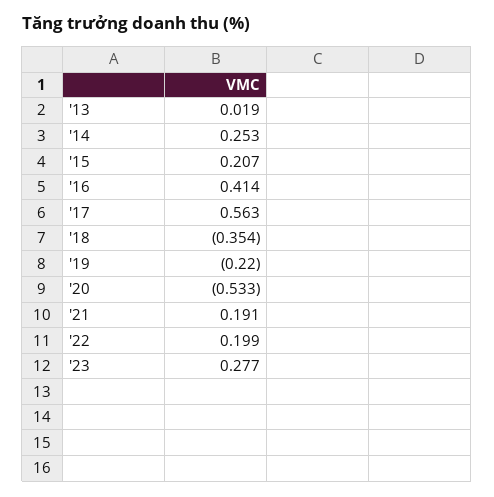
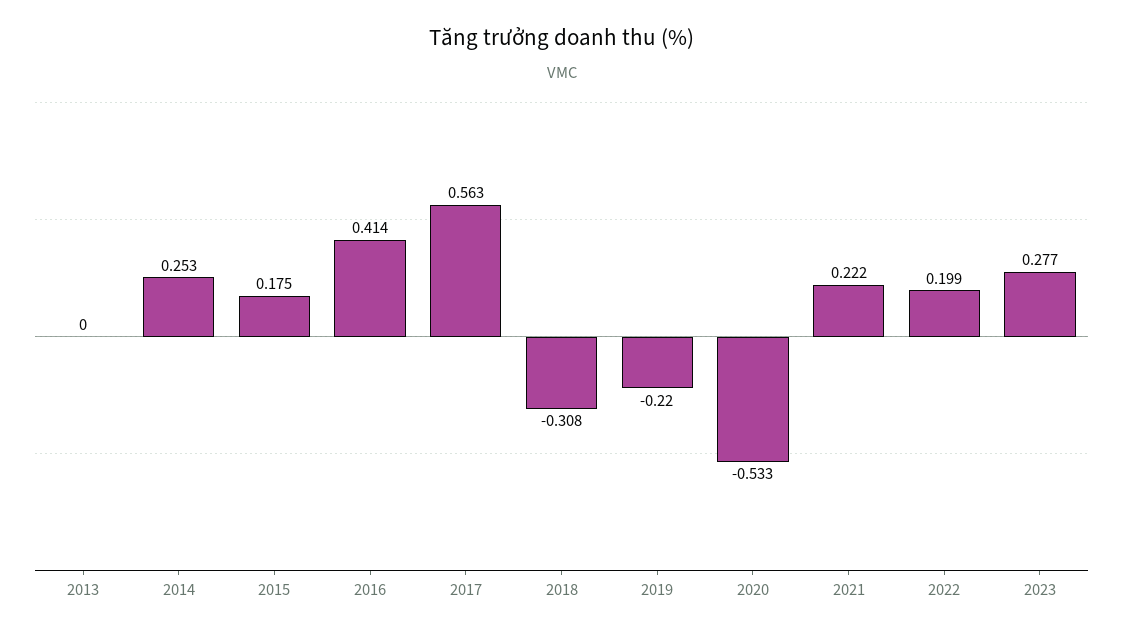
  {
-   "'13": 0.019,
+   "'13": 0,
    "'14": 0.253,
-   "'15": 0.207,
+   "'15": 0.175,
    "'16": 0.414,
    "'17": 0.563,
-   "'18": -0.354,
+   "'18": -0.308,
    "'19": -0.22,
    "'20": -0.533,
-   "'21": 0.191,
+   "'21": 0.222,
    "'22": 0.199,
    "'23": 0.277
  }

